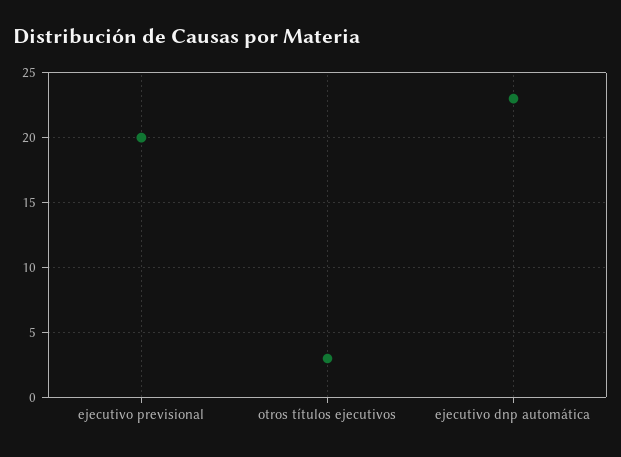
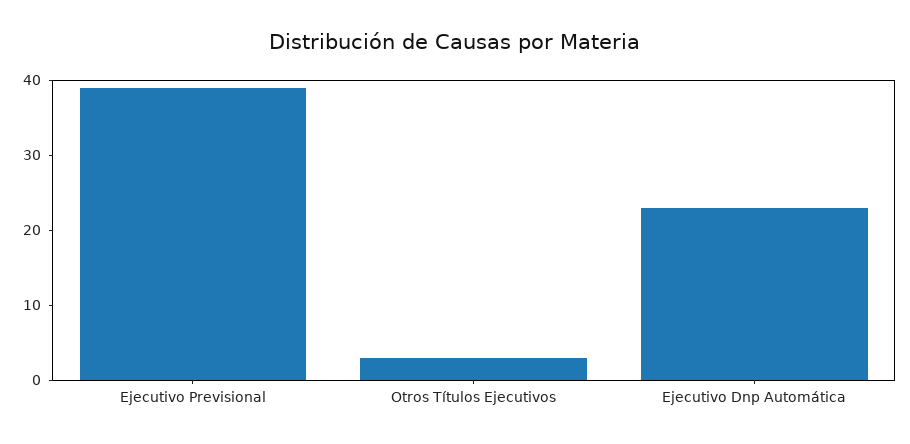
  {
-   "ejecutivo previsional": 20,
+   "ejecutivo previsional": 40,
    "otros títulos ejecutivos": 3,
    "ejecutivo dnp automática": 23
  }

